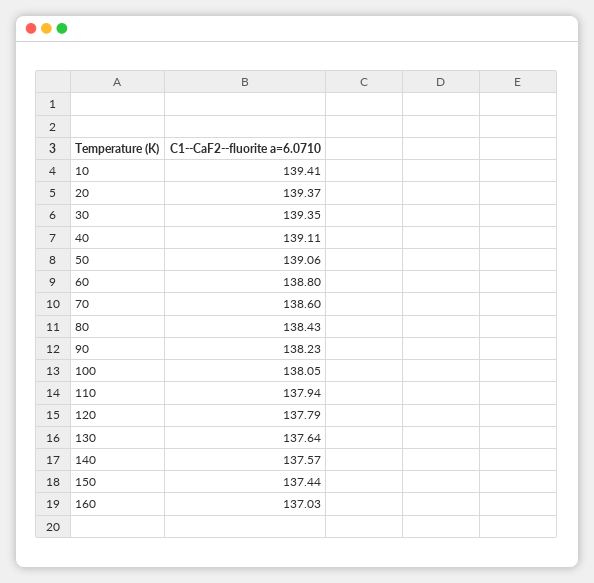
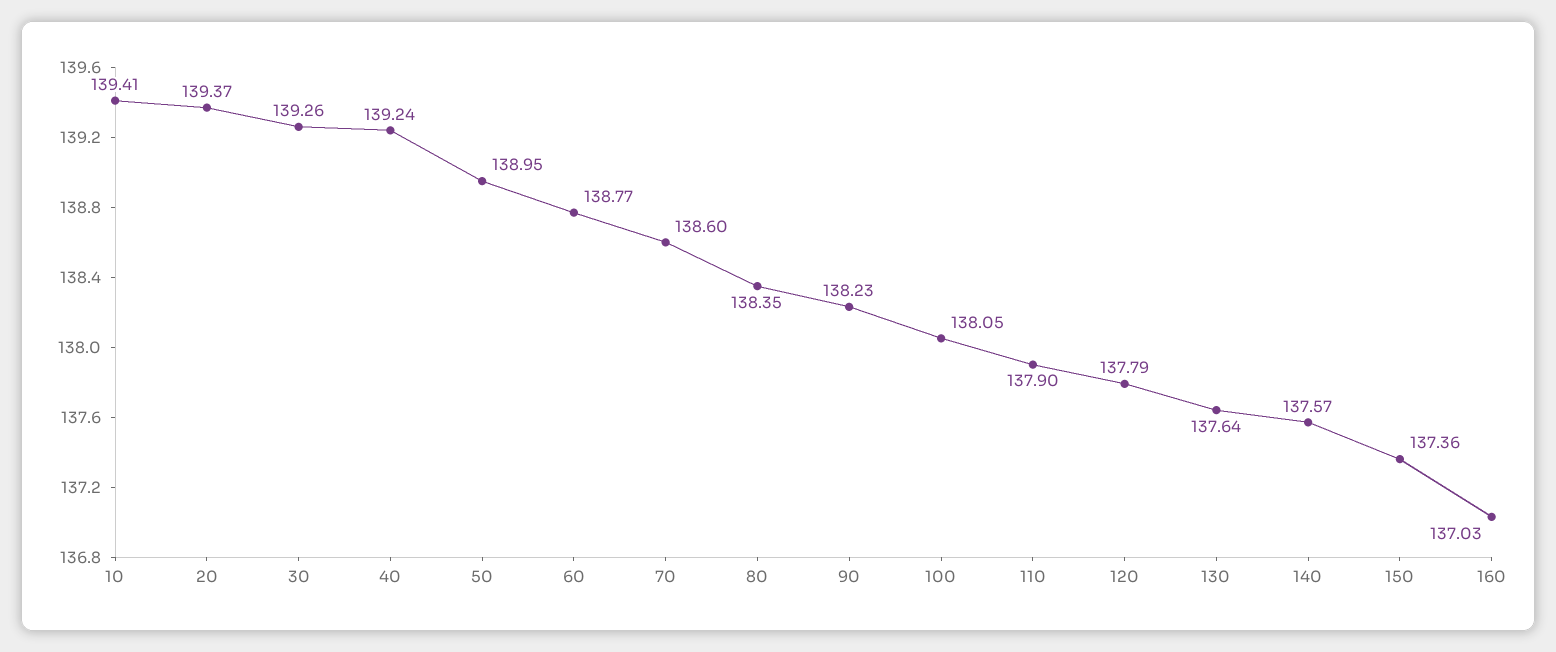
  {
    "10": 139.41,
    "20": 139.37,
-   "30": 139.35,
+   "30": 139.26,
-   "40": 139.11,
+   "40": 139.24,
-   "50": 139.06,
+   "50": 138.95,
-   "60": 138.8,
+   "60": 138.77,
    "70": 138.6,
-   "80": 138.43,
+   "80": 138.35,
    "90": 138.23,
    "100": 138.05,
-   "110": 137.94,
+   "110": 137.9,
    "120": 137.79,
    "130": 137.64,
    "140": 137.57,
-   "150": 137.44,
+   "150": 137.36,
    "160": 137.03
  }

